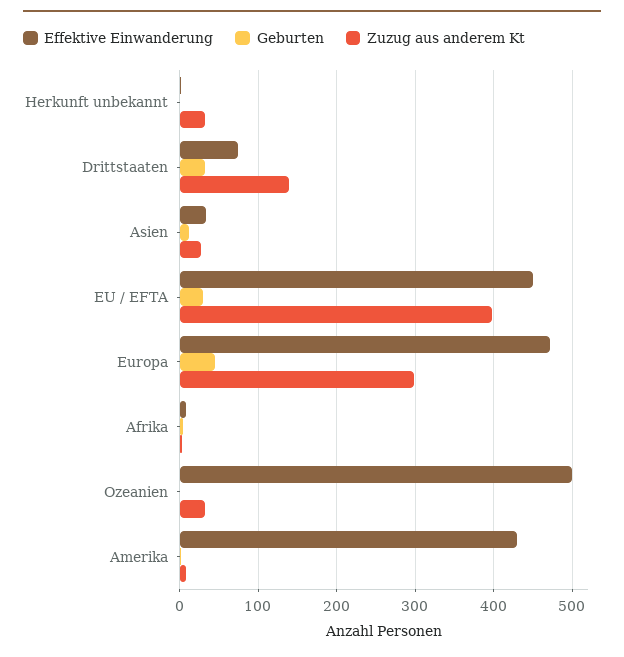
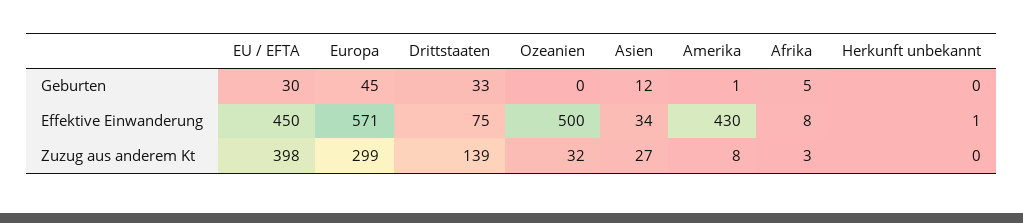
  {
    "Effektive Einwanderung": {
      "Herkunft unbekannt": 1,
      "Drittstaaten": 75,
      "Asien": 34,
      "EU / EFTA": 450,
-     "Europa": 470,
+     "Europa": 571,
      "Afrika": 8,
      "Ozeanien": 500,
      "Amerika": 430
    },
    "Geburten": {
      "Herkunft unbekannt": 0,
      "Drittstaaten": 33,
      "Asien": 12,
      "EU / EFTA": 30,
      "Europa": 45,
      "Afrika": 5,
      "Ozeanien": 0,
      "Amerika": 1
    },
    "Zuzug aus anderem Kt": {
-     "Herkunft unbekannt": 30,
+     "Herkunft unbekannt": 0,
      "Drittstaaten": 139,
      "Asien": 27,
      "EU / EFTA": 398,
      "Europa": 299,
      "Afrika": 3,
      "Ozeanien": 32,
      "Amerika": 8
    }
  }

